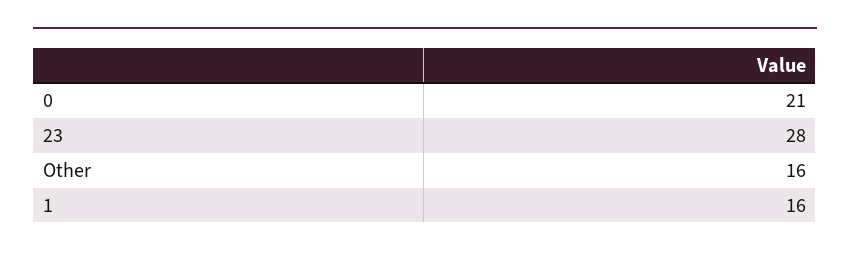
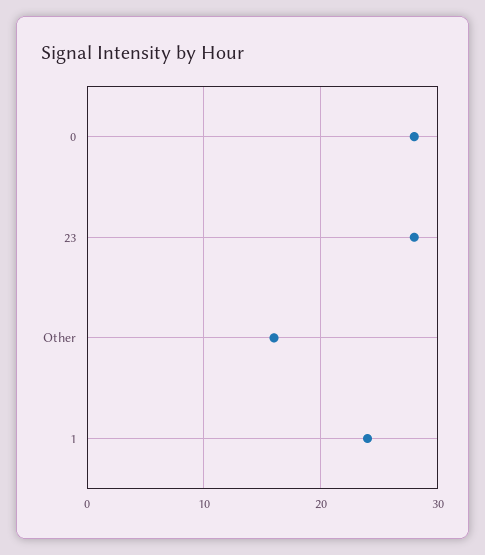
  {
-   "0": 21,
+   "0": 28,
    "23": 28,
    "Other": 16,
-   "1": 16
+   "1": 24
  }

